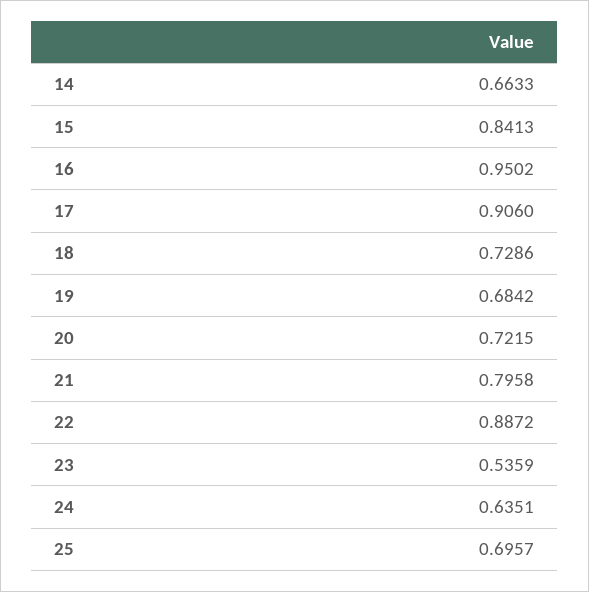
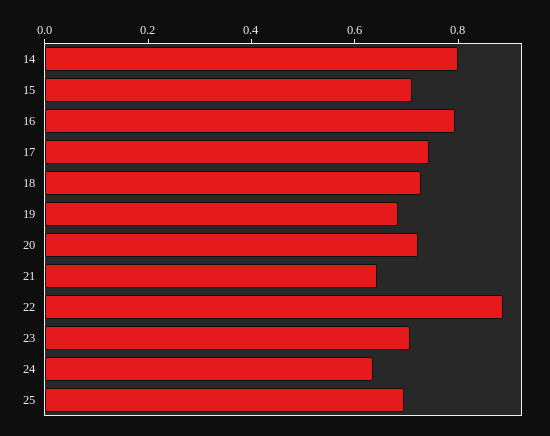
  {
-   "14": 0.6633,
+   "14": 0.8,
-   "15": 0.8413,
+   "15": 0.7,
-   "16": 0.9502,
+   "16": 0.8,
-   "17": 0.906,
+   "17": 0.75,
    "18": 0.7286,
    "19": 0.6842,
    "20": 0.7215,
-   "21": 0.7958,
+   "21": 0.65,
    "22": 0.8872,
-   "23": 0.5359,
+   "23": 0.7,
    "24": 0.6351,
    "25": 0.6957
  }

